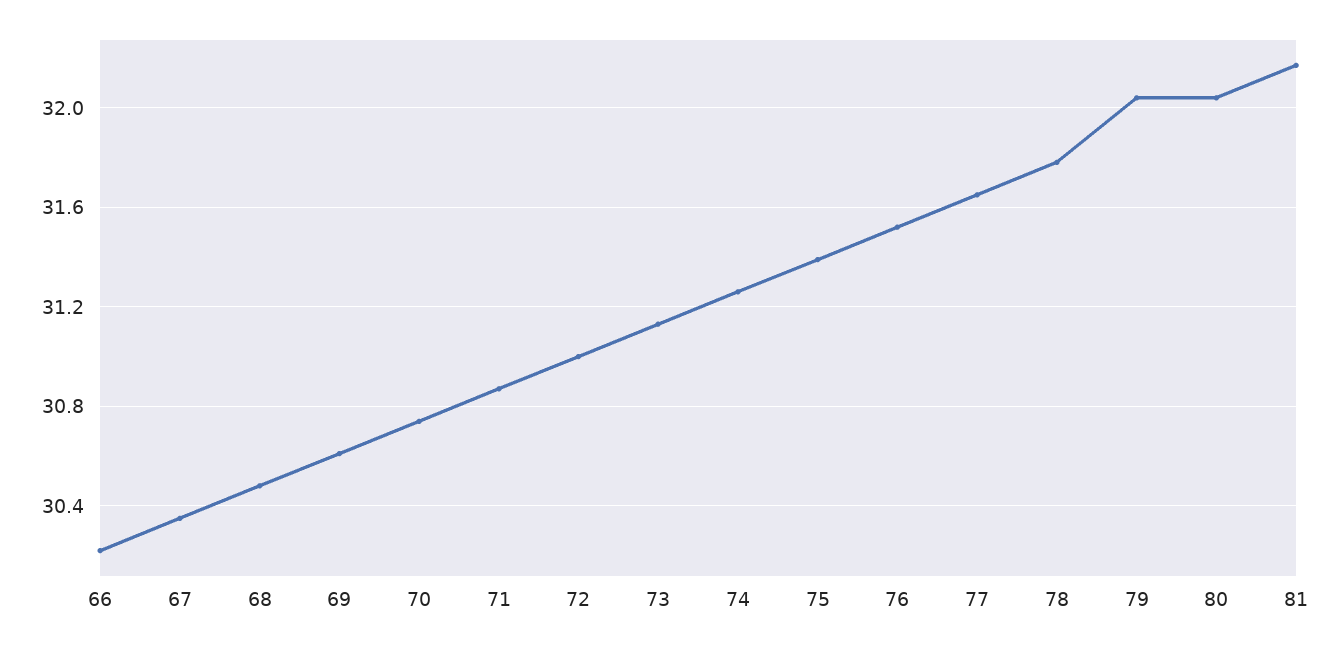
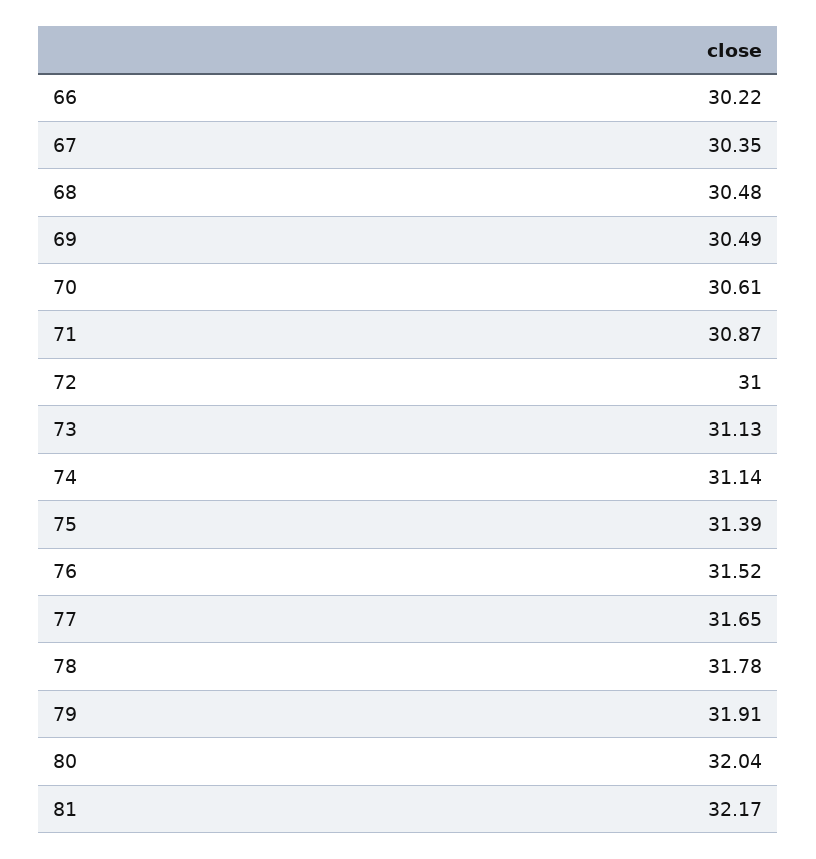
  {
    "66": 30.22,
    "67": 30.35,
    "68": 30.48,
-   "69": 30.6,
+   "69": 30.49,
-   "70": 30.75,
+   "70": 30.61,
    "71": 30.87,
    "72": 31,
    "73": 31.13,
-   "74": 31.25,
+   "74": 31.14,
    "75": 31.39,
    "76": 31.52,
    "77": 31.65,
    "78": 31.78,
-   "79": 32.05,
+   "79": 31.91,
    "80": 32.04,
    "81": 32.17
  }

